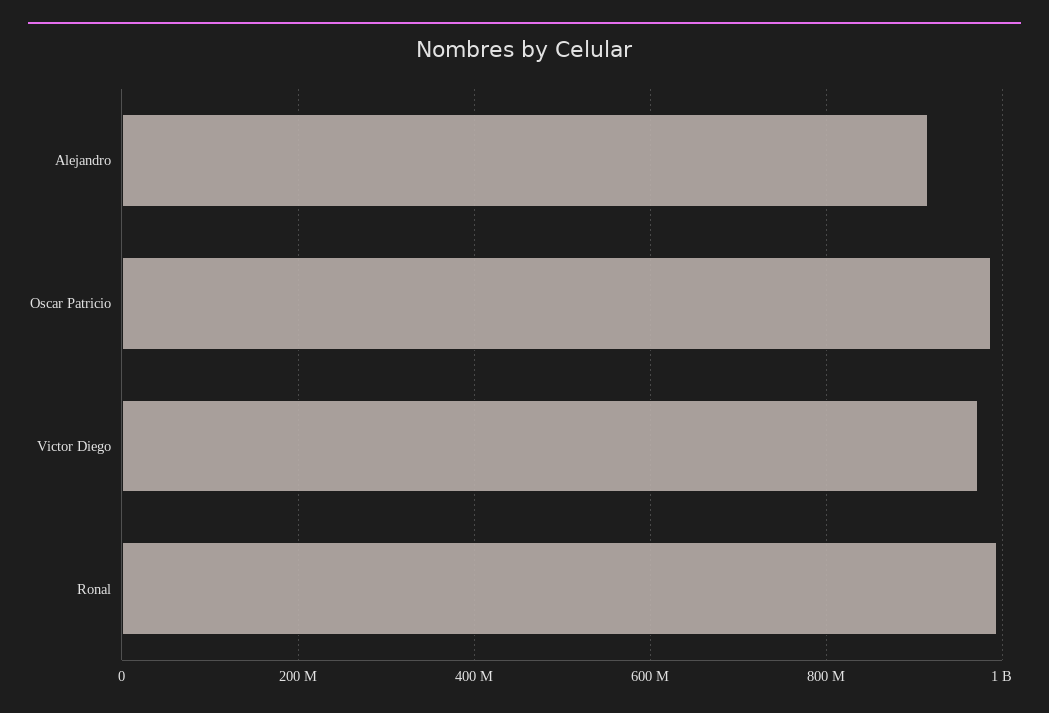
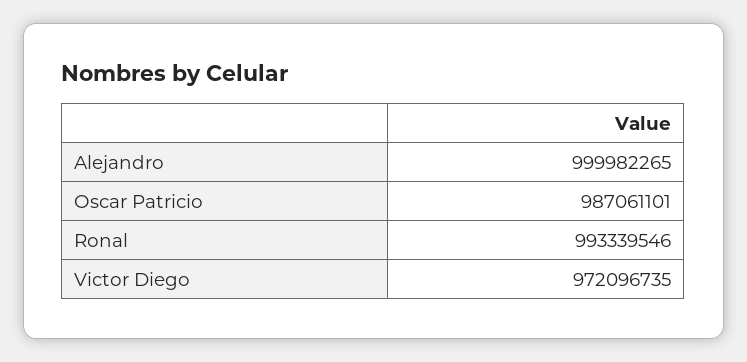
  {
-   "Alejandro": 920000000,
+   "Alejandro": 999982265,
    "Oscar Patricio": 987061101,
    "Victor Diego": 972096735,
    "Ronal": 993339546
  }

